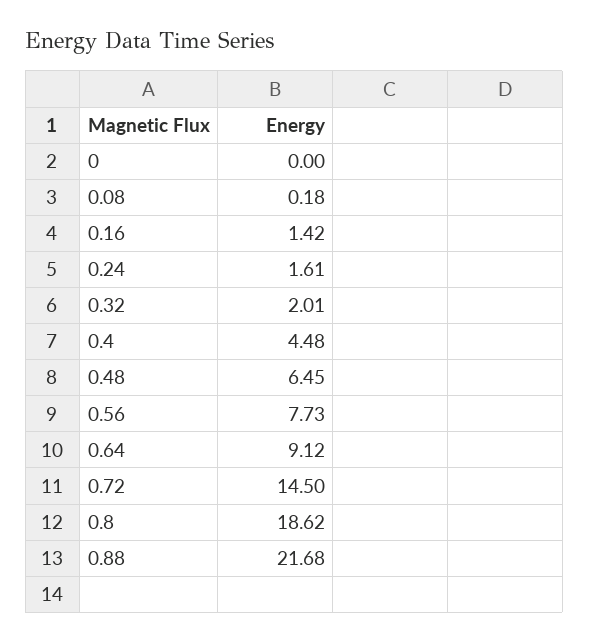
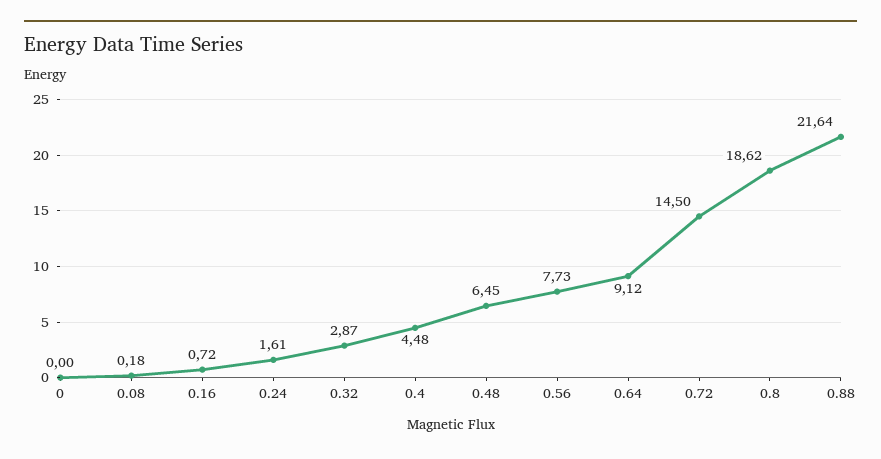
  {
    "0": 0,
    "0.08": 0.18,
-   "0.16": 1.42,
+   "0.16": 0.72,
    "0.24": 1.61,
-   "0.32": 2.01,
+   "0.32": 2.87,
    "0.4": 4.48,
    "0.48": 6.45,
    "0.56": 7.73,
    "0.64": 9.12,
    "0.72": 14.5,
    "0.8": 18.62,
-   "0.88": 21.68
+   "0.88": 21.64
  }

